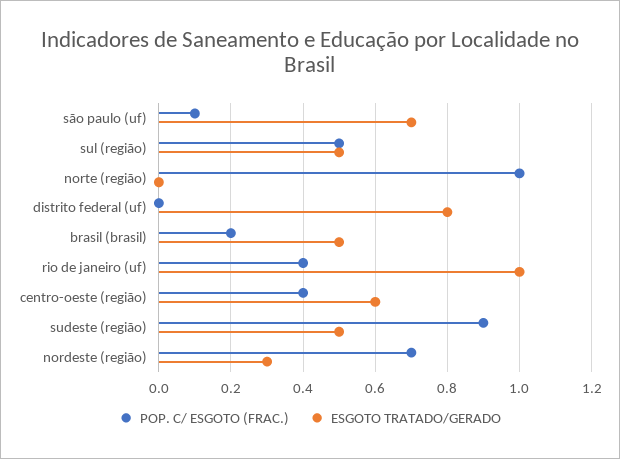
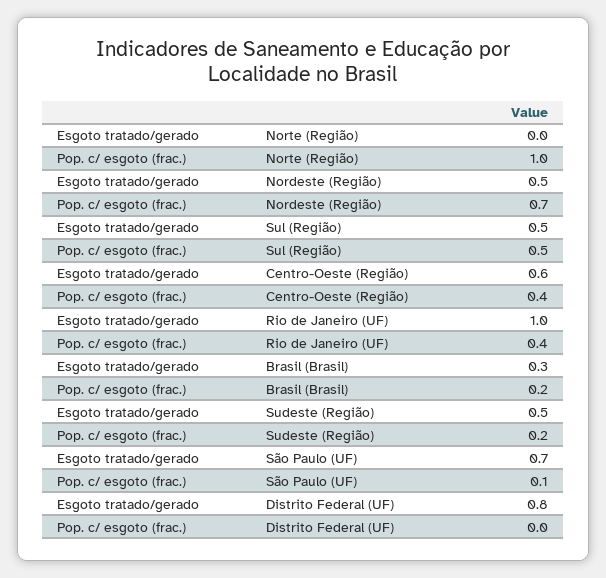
  {
    "POP. C/ ESGOTO (FRAC.)": {
      "são paulo (uf)": 0.1,
      "sul (região)": 0.5,
      "norte (região)": 1,
      "distrito federal (uf)": 0,
      "brasil (brasil)": 0.2,
      "rio de janeiro (uf)": 0.4,
      "centro-oeste (região)": 0.4,
-     "sudeste (região)": 0.9,
+     "sudeste (região)": 0.2,
      "nordeste (região)": 0.7
    },
    "ESGOTO TRATADO/GERADO": {
      "são paulo (uf)": 0.7,
      "sul (região)": 0.5,
      "norte (região)": 0,
      "distrito federal (uf)": 0.8,
-     "brasil (brasil)": 0.5,
+     "brasil (brasil)": 0.3,
      "rio de janeiro (uf)": 1,
      "centro-oeste (região)": 0.6,
      "sudeste (região)": 0.5,
-     "nordeste (região)": 0.3
+     "nordeste (região)": 0.5
    }
  }

